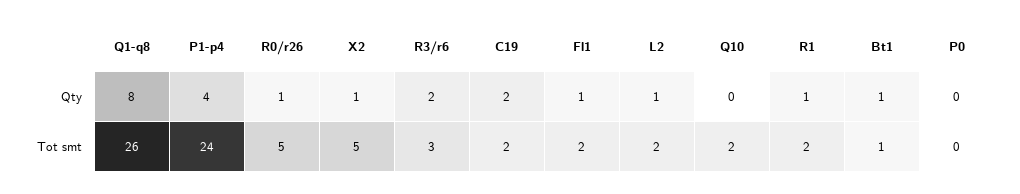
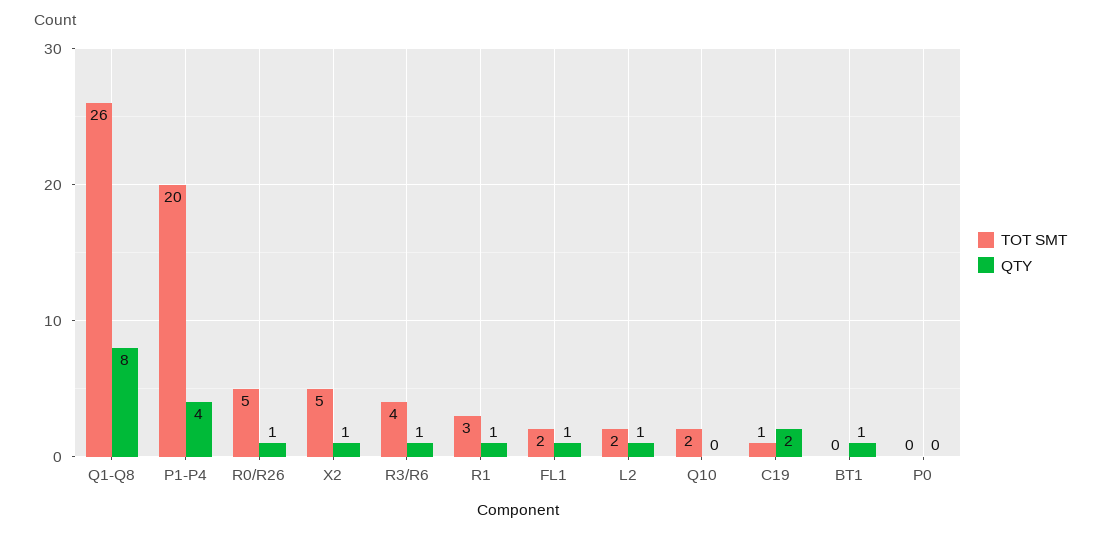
  {
    "Qty": {
      "Q1-q8": 8,
      "P1-p4": 4,
      "R0/r26": 1,
      "X2": 1,
-     "R3/r6": 2,
+     "R3/r6": 1,
      "C19": 2,
      "Fl1": 1,
      "L2": 1,
      "Q10": 0,
      "R1": 1,
      "Bt1": 1,
      "P0": 0
    },
    "Tot smt": {
      "Q1-q8": 26,
-     "P1-p4": 24,
+     "P1-p4": 20,
      "R0/r26": 5,
      "X2": 5,
-     "R3/r6": 3,
+     "R3/r6": 4,
-     "C19": 2,
+     "C19": 1,
      "Fl1": 2,
      "L2": 2,
      "Q10": 2,
-     "R1": 2,
+     "R1": 3,
-     "Bt1": 1,
+     "Bt1": 0,
      "P0": 0
    }
  }

